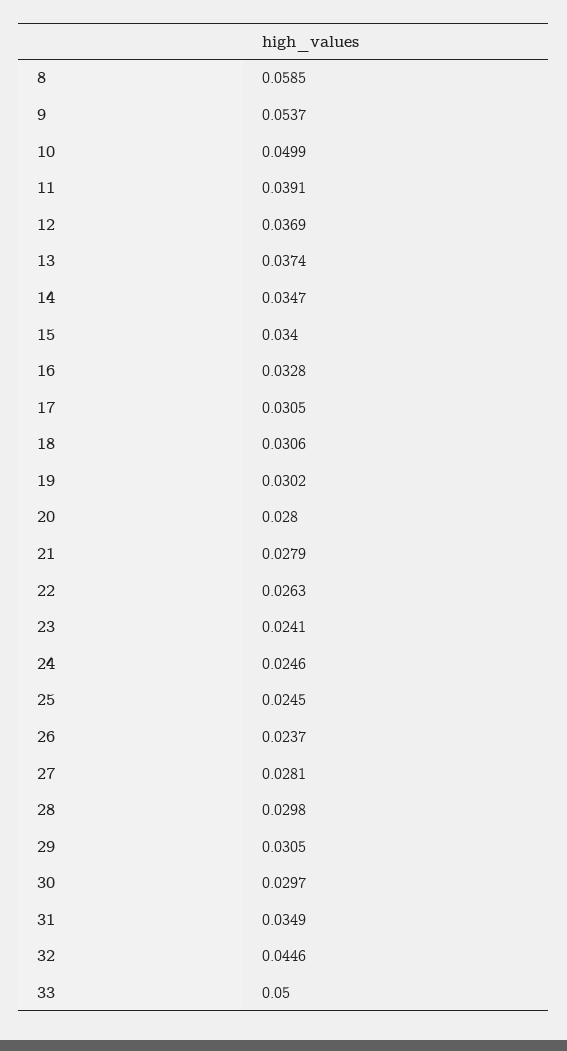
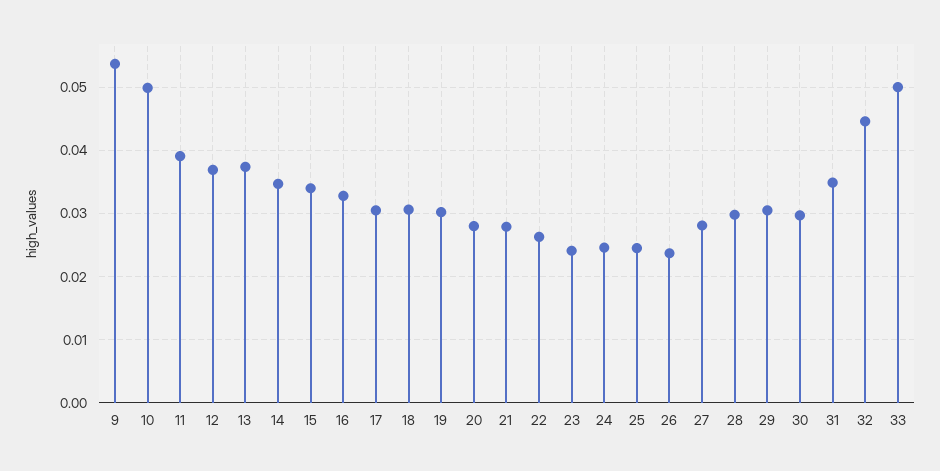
  {
-   "8": 0.0585,
    "9": 0.0537,
    "10": 0.0499,
    "11": 0.0391,
    "12": 0.0369,
    "13": 0.0374,
    "14": 0.0347,
    "15": 0.034,
    "16": 0.0328,
    "17": 0.0305,
    "18": 0.0306,
    "19": 0.0302,
    "20": 0.028,
    "21": 0.0279,
    "22": 0.0263,
    "23": 0.0241,
    "24": 0.0246,
    "25": 0.0245,
    "26": 0.0237,
    "27": 0.0281,
    "28": 0.0298,
    "29": 0.0305,
    "30": 0.0297,
    "31": 0.0349,
    "32": 0.0446,
    "33": 0.05
  }

